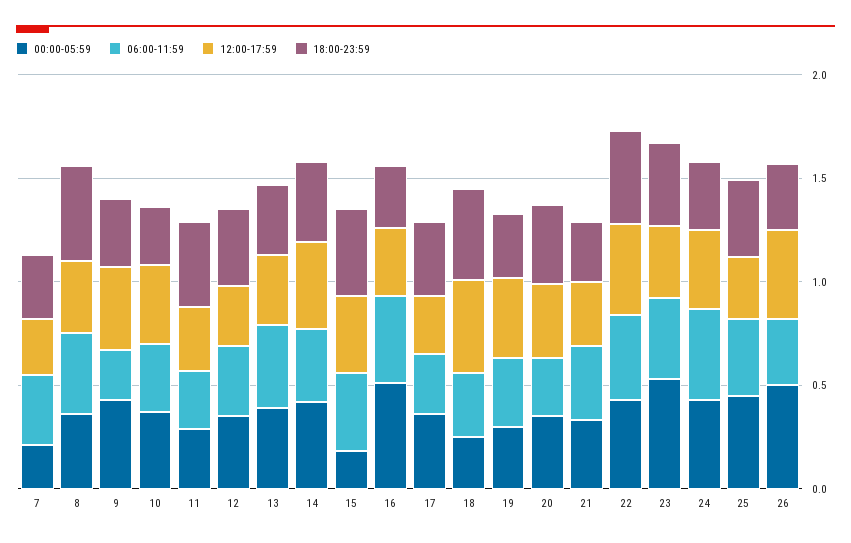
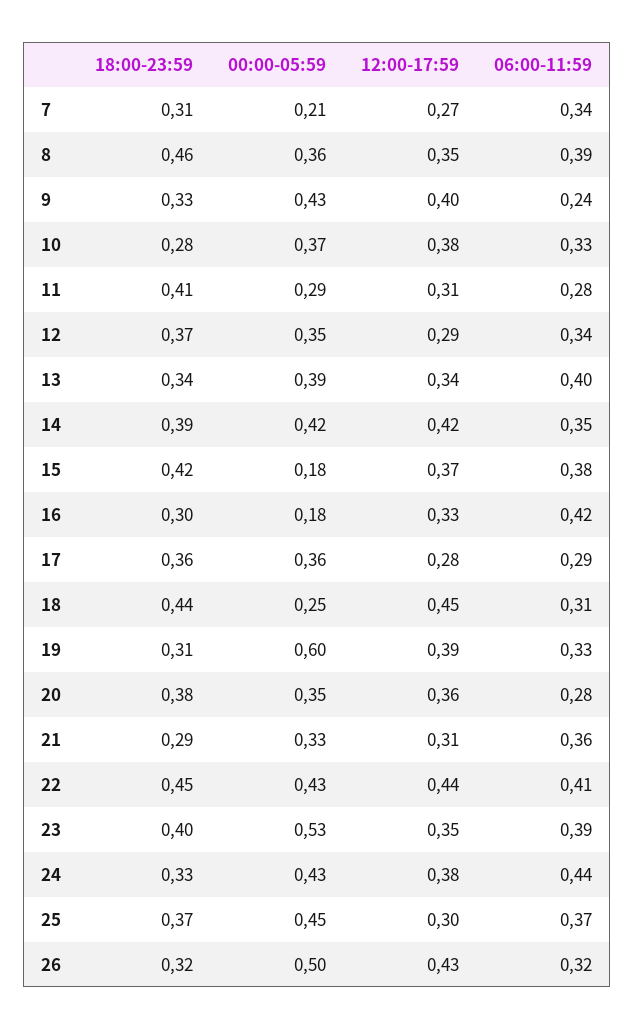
  {
    "00:00-05:59": {
      "7": 0.21,
      "8": 0.36,
      "9": 0.43,
      "10": 0.37,
      "11": 0.29,
      "12": 0.35,
      "13": 0.39,
      "14": 0.42,
      "15": 0.18,
-     "16": 0.5,
+     "16": 0.18,
      "17": 0.36,
      "18": 0.25,
-     "19": 0.3,
+     "19": 0.6,
      "20": 0.35,
      "21": 0.33,
      "22": 0.43,
      "23": 0.53,
      "24": 0.43,
      "25": 0.45,
      "26": 0.5
    },
    "06:00-11:59": {
      "7": 0.34,
      "8": 0.39,
      "9": 0.24,
      "10": 0.33,
      "11": 0.28,
      "12": 0.34,
      "13": 0.4,
      "14": 0.35,
      "15": 0.38,
      "16": 0.42,
      "17": 0.29,
      "18": 0.31,
      "19": 0.33,
      "20": 0.28,
      "21": 0.36,
      "22": 0.41,
      "23": 0.39,
      "24": 0.44,
      "25": 0.37,
      "26": 0.32
    },
    "12:00-17:59": {
      "7": 0.27,
      "8": 0.35,
      "9": 0.4,
      "10": 0.38,
      "11": 0.31,
      "12": 0.29,
      "13": 0.34,
      "14": 0.42,
      "15": 0.37,
      "16": 0.33,
      "17": 0.28,
      "18": 0.45,
      "19": 0.39,
      "20": 0.36,
      "21": 0.31,
      "22": 0.44,
      "23": 0.35,
      "24": 0.38,
      "25": 0.3,
      "26": 0.43
    },
    "18:00-23:59": {
      "7": 0.31,
      "8": 0.46,
      "9": 0.33,
      "10": 0.28,
      "11": 0.41,
      "12": 0.37,
      "13": 0.34,
      "14": 0.39,
      "15": 0.42,
      "16": 0.3,
      "17": 0.36,
      "18": 0.44,
      "19": 0.31,
      "20": 0.38,
      "21": 0.29,
      "22": 0.45,
      "23": 0.4,
      "24": 0.33,
      "25": 0.37,
      "26": 0.32
    }
  }

